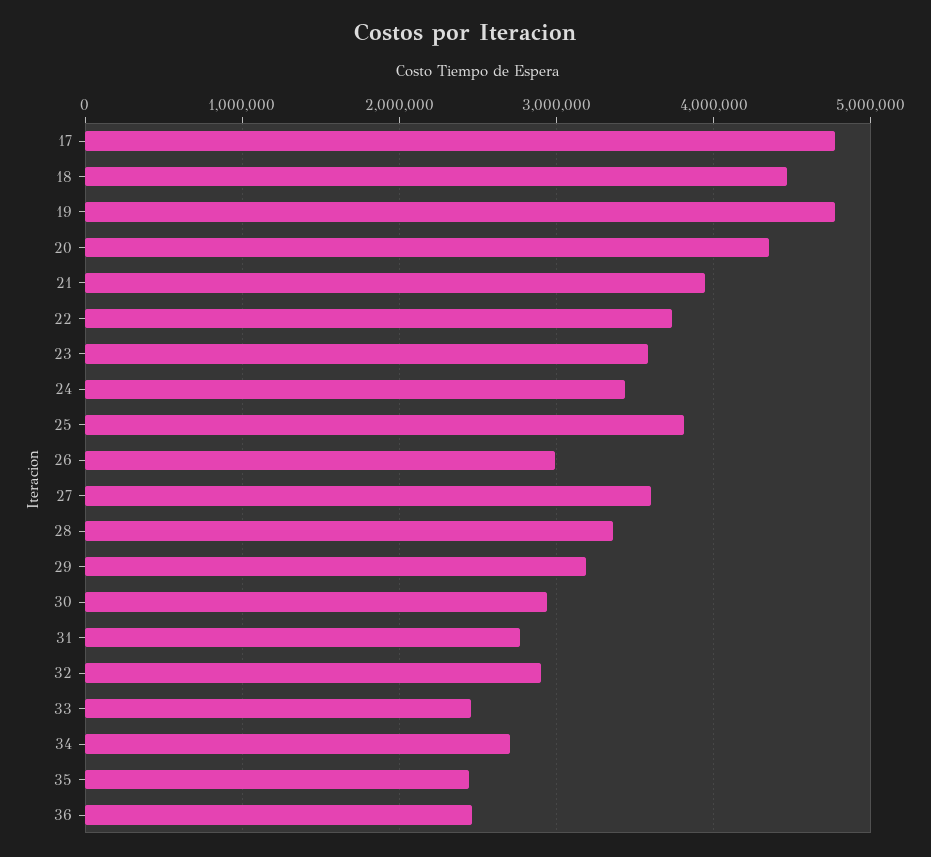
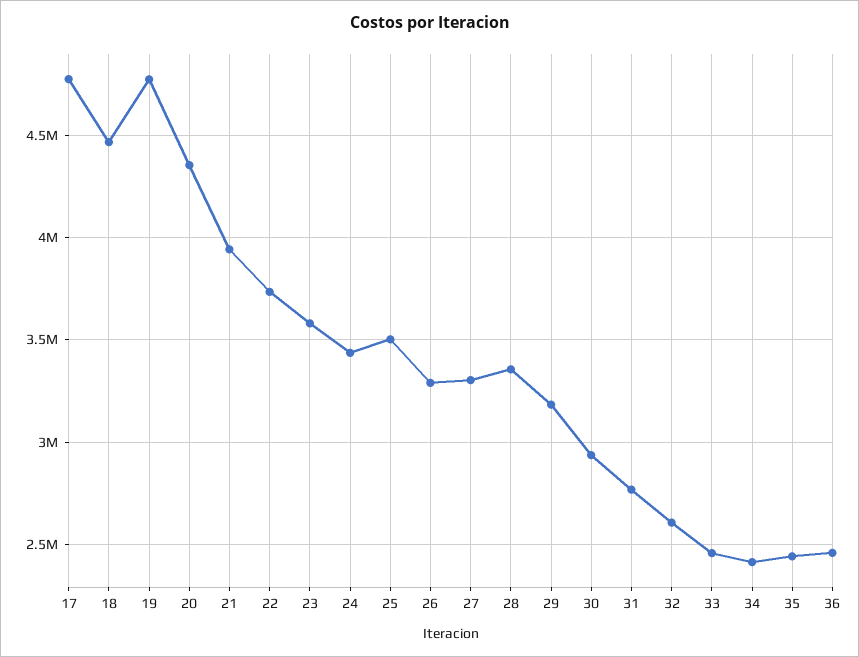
  {
    "17": 4750000,
    "18": 4450000,
    "19": 4750000,
    "20": 4350000,
    "21": 3950000,
    "22": 3750000,
    "23": 3600000,
    "24": 3450000,
-   "25": 3800000,
+   "25": 3500000,
-   "26": 3000000,
+   "26": 3300000,
-   "27": 3600000,
+   "27": 3300000,
    "28": 3350000,
    "29": 3200000,
    "30": 2950000,
    "31": 2750000,
-   "32": 2900000,
+   "32": 2600000,
    "33": 2450000,
-   "34": 2700000,
+   "34": 2400000,
    "35": 2450000,
    "36": 2450000
  }

